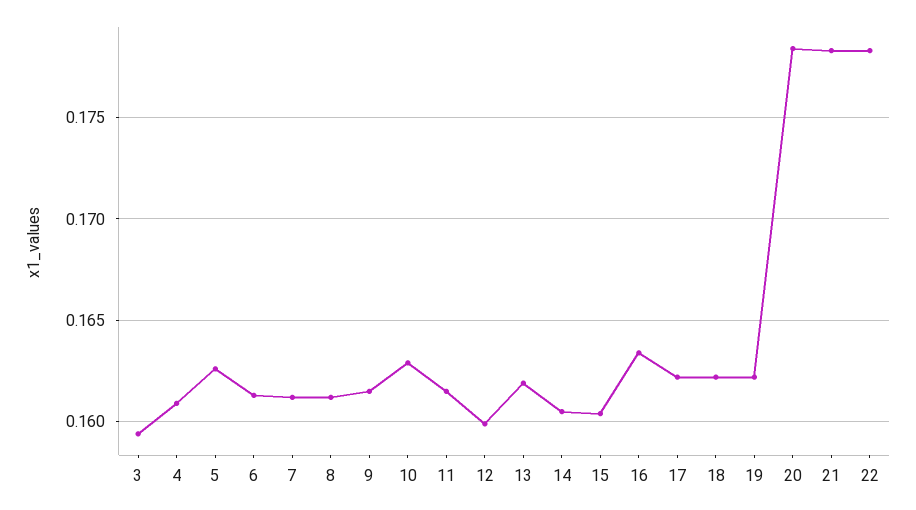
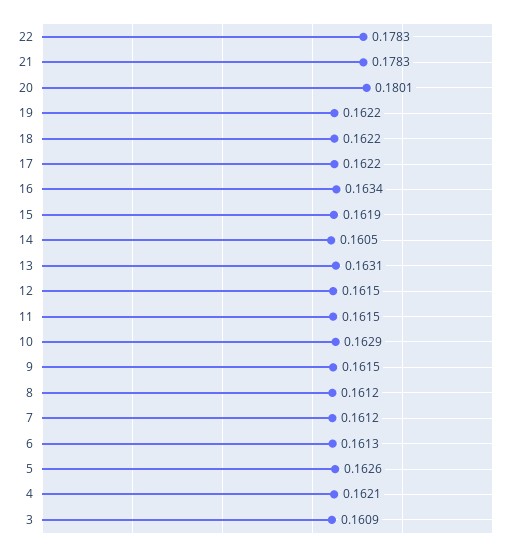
  {
-   "3": 0.1595,
+   "3": 0.1609,
-   "4": 0.161,
+   "4": 0.1621,
    "5": 0.1626,
    "6": 0.1613,
    "7": 0.1612,
    "8": 0.1612,
    "9": 0.1615,
    "10": 0.1629,
    "11": 0.1615,
-   "12": 0.16,
+   "12": 0.1615,
-   "13": 0.162,
+   "13": 0.1631,
    "14": 0.1605,
-   "15": 0.1605,
+   "15": 0.1619,
    "16": 0.1634,
    "17": 0.1622,
    "18": 0.1622,
    "19": 0.1622,
-   "20": 0.1785,
+   "20": 0.1801,
    "21": 0.1783,
    "22": 0.1783
  }

